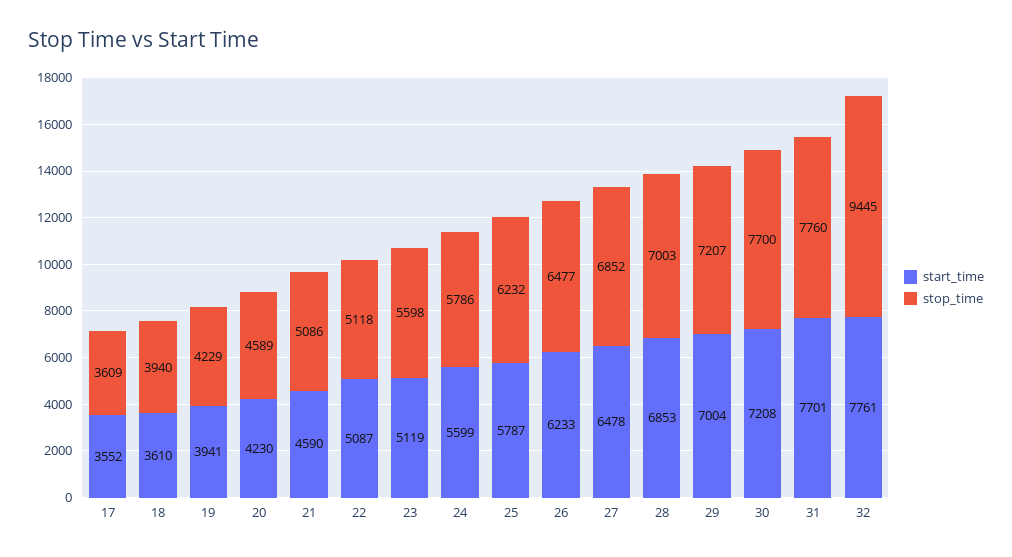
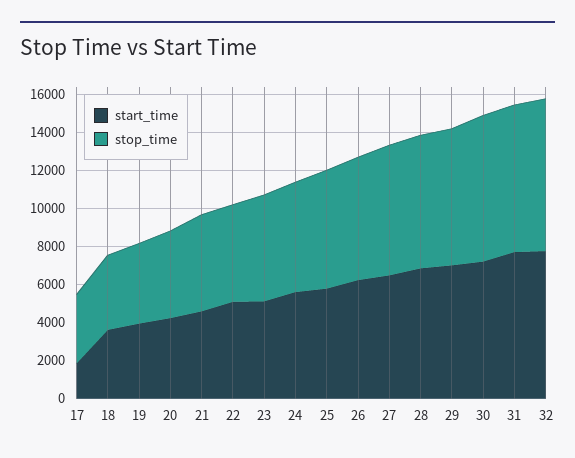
  {
    "start_time": {
-     "17": 3552,
+     "17": 2000,
      "18": 3610,
      "19": 3941,
      "20": 4230,
      "21": 4590,
      "22": 5087,
      "23": 5119,
      "24": 5599,
      "25": 5787,
      "26": 6233,
      "27": 6478,
      "28": 6853,
      "29": 7004,
      "30": 7208,
      "31": 7701,
      "32": 7761
    },
    "stop_time": {
      "17": 3609,
      "18": 3940,
      "19": 4229,
      "20": 4589,
      "21": 5086,
      "22": 5118,
      "23": 5598,
      "24": 5786,
      "25": 6232,
      "26": 6477,
      "27": 6852,
      "28": 7003,
      "29": 7207,
      "30": 7700,
      "31": 7760,
-     "32": 9445
+     "32": 8000
    }
  }

